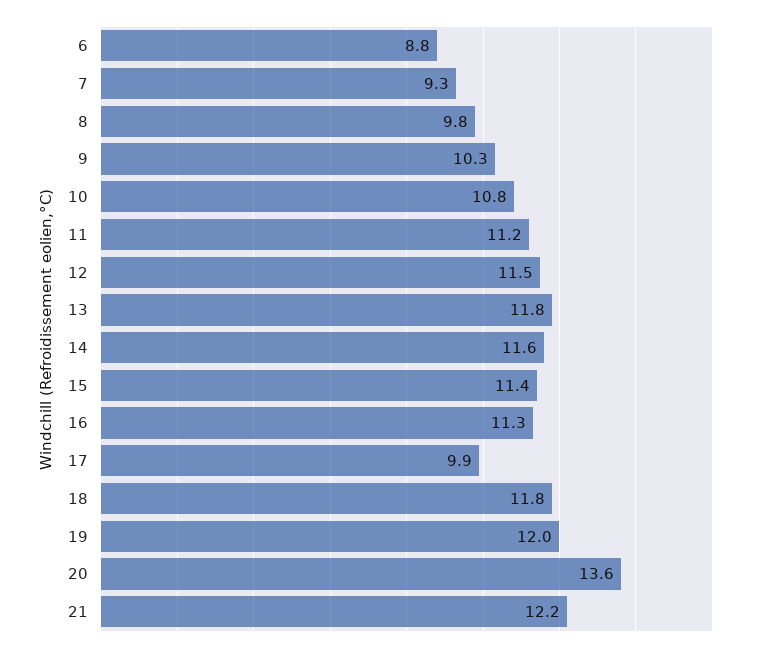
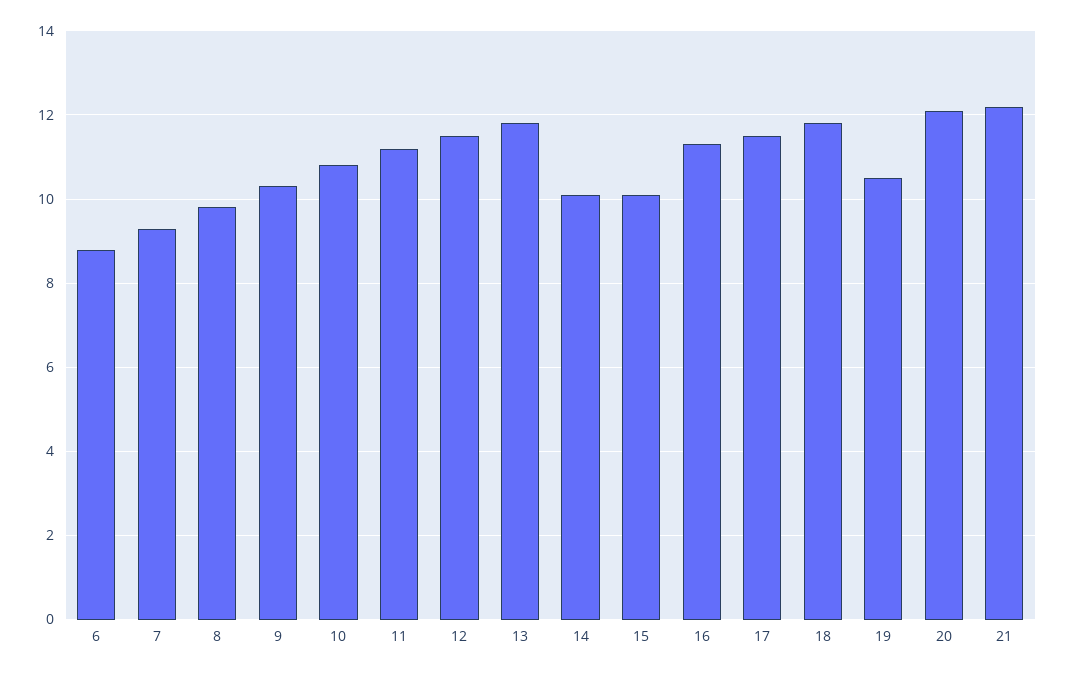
  {
    "6": 8.8,
    "7": 9.3,
    "8": 9.8,
    "9": 10.3,
    "10": 10.8,
    "11": 11.2,
    "12": 11.5,
    "13": 11.8,
-   "14": 11.6,
+   "14": 10,
-   "15": 11.4,
+   "15": 10,
    "16": 11.3,
-   "17": 9.9,
+   "17": 11.5,
    "18": 11.8,
-   "19": 12,
+   "19": 10.5,
-   "20": 13.6,
+   "20": 12,
    "21": 12.2
  }

